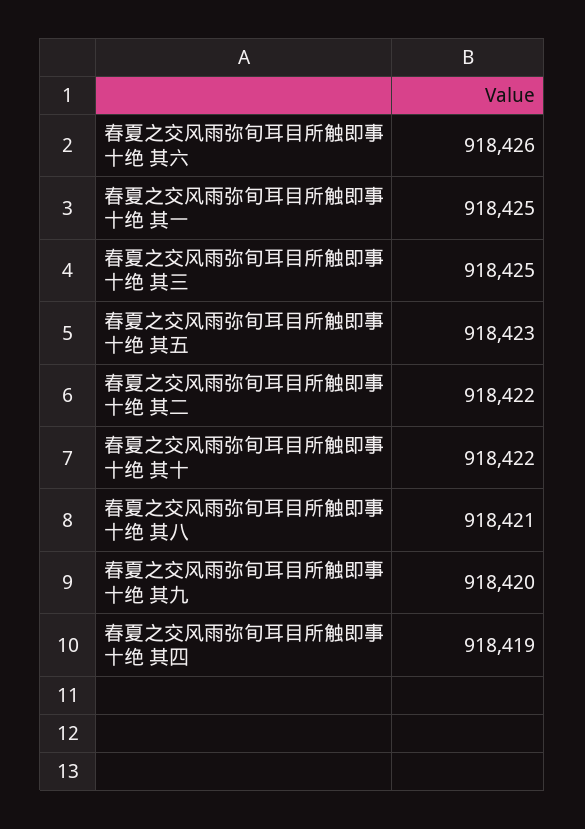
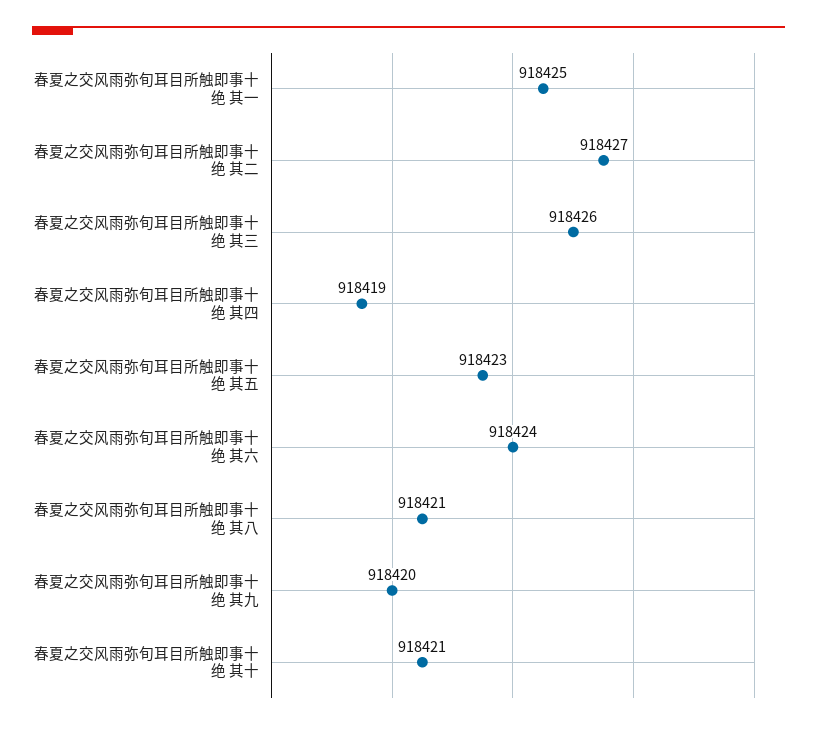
  {
-   "春夏之交风雨弥旬耳目所触即事十绝 其六": 918426,
+   "春夏之交风雨弥旬耳目所触即事十绝 其六": 918424,
    "春夏之交风雨弥旬耳目所触即事十绝 其一": 918425,
-   "春夏之交风雨弥旬耳目所触即事十绝 其三": 918425,
+   "春夏之交风雨弥旬耳目所触即事十绝 其三": 918426,
    "春夏之交风雨弥旬耳目所触即事十绝 其五": 918423,
-   "春夏之交风雨弥旬耳目所触即事十绝 其二": 918422,
+   "春夏之交风雨弥旬耳目所触即事十绝 其二": 918427,
-   "春夏之交风雨弥旬耳目所触即事十绝 其十": 918422,
+   "春夏之交风雨弥旬耳目所触即事十绝 其十": 918421,
    "春夏之交风雨弥旬耳目所触即事十绝 其八": 918421,
    "春夏之交风雨弥旬耳目所触即事十绝 其九": 918420,
    "春夏之交风雨弥旬耳目所触即事十绝 其四": 918419
  }

